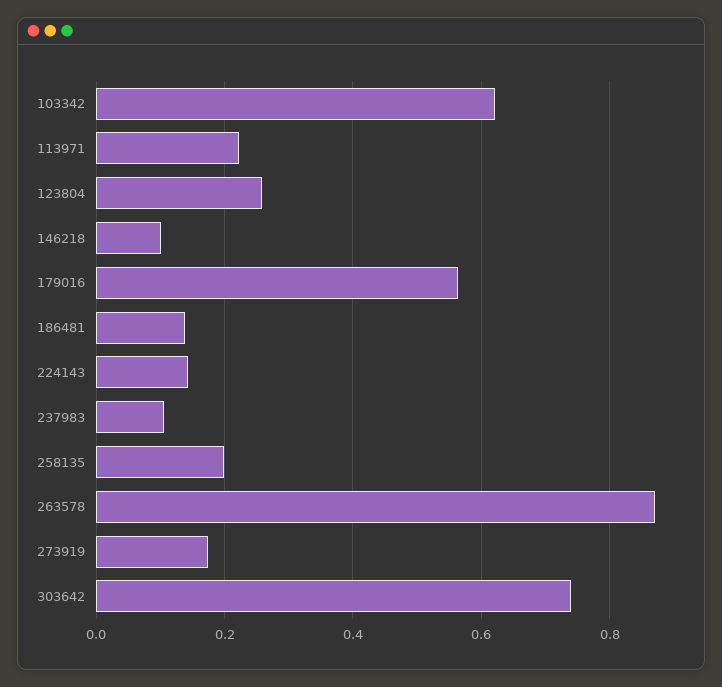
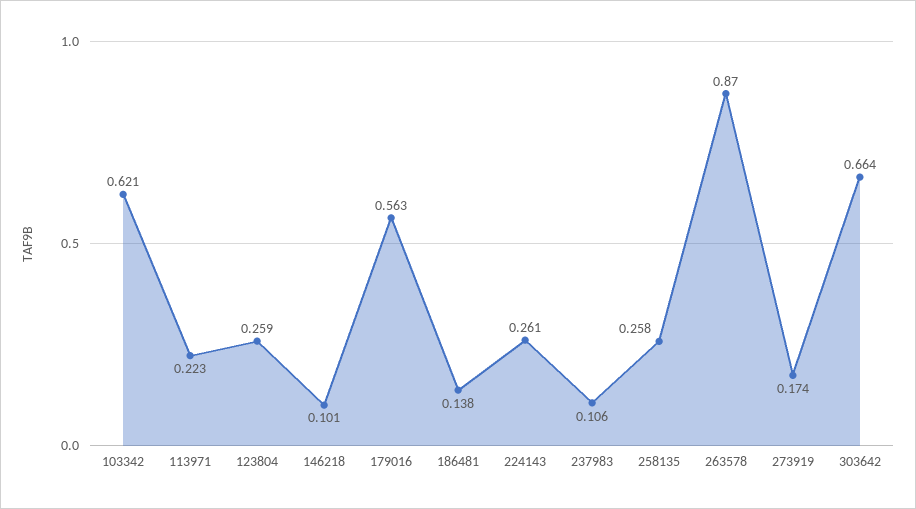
  {
    "103342": 0.621,
    "113971": 0.223,
    "123804": 0.259,
    "146218": 0.101,
    "179016": 0.563,
    "186481": 0.138,
-   "224143": 0.14,
+   "224143": 0.261,
    "237983": 0.106,
-   "258135": 0.2,
+   "258135": 0.258,
    "263578": 0.87,
    "273919": 0.174,
-   "303642": 0.74
+   "303642": 0.664
  }

